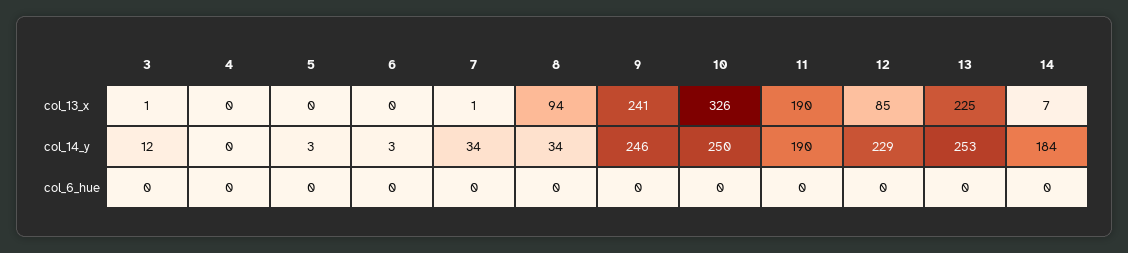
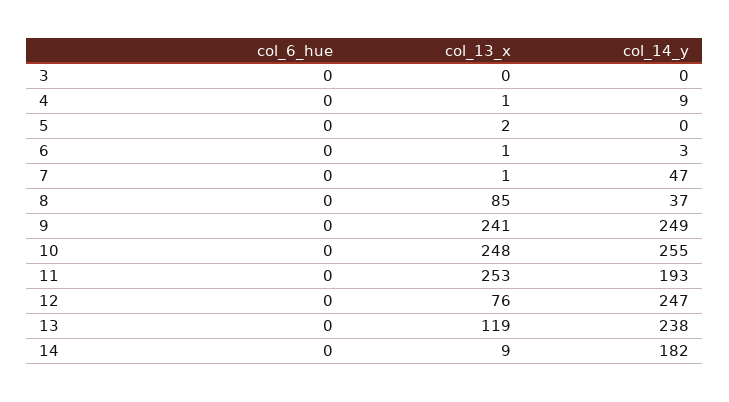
  {
    "3": {
-     "col_13_x": 1,
+     "col_13_x": 0,
-     "col_14_y": 12,
+     "col_14_y": 0,
      "col_6_hue": 0
    },
    "4": {
-     "col_13_x": 0,
+     "col_13_x": 1,
-     "col_14_y": 0,
+     "col_14_y": 9,
      "col_6_hue": 0
    },
    "5": {
-     "col_13_x": 0,
+     "col_13_x": 2,
-     "col_14_y": 3,
+     "col_14_y": 0,
      "col_6_hue": 0
    },
    "6": {
-     "col_13_x": 0,
+     "col_13_x": 1,
      "col_14_y": 3,
      "col_6_hue": 0
    },
    "7": {
      "col_13_x": 1,
-     "col_14_y": 34,
+     "col_14_y": 47,
      "col_6_hue": 0
    },
    "8": {
-     "col_13_x": 94,
+     "col_13_x": 85,
-     "col_14_y": 34,
+     "col_14_y": 37,
      "col_6_hue": 0
    },
    "9": {
      "col_13_x": 241,
-     "col_14_y": 246,
+     "col_14_y": 249,
      "col_6_hue": 0
    },
    "10": {
-     "col_13_x": 326,
+     "col_13_x": 248,
-     "col_14_y": 250,
+     "col_14_y": 255,
      "col_6_hue": 0
    },
    "11": {
-     "col_13_x": 190,
+     "col_13_x": 253,
-     "col_14_y": 190,
+     "col_14_y": 193,
      "col_6_hue": 0
    },
    "12": {
-     "col_13_x": 85,
+     "col_13_x": 76,
-     "col_14_y": 229,
+     "col_14_y": 247,
      "col_6_hue": 0
    },
    "13": {
-     "col_13_x": 225,
+     "col_13_x": 119,
-     "col_14_y": 253,
+     "col_14_y": 238,
      "col_6_hue": 0
    },
    "14": {
-     "col_13_x": 7,
+     "col_13_x": 9,
-     "col_14_y": 184,
+     "col_14_y": 182,
      "col_6_hue": 0
    }
  }

